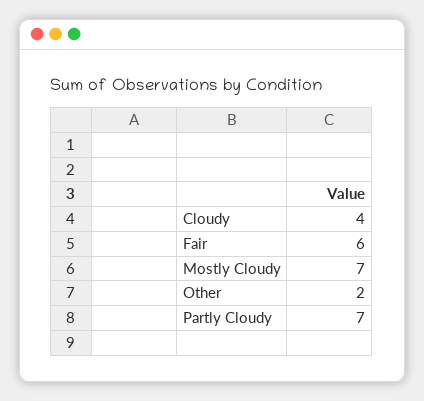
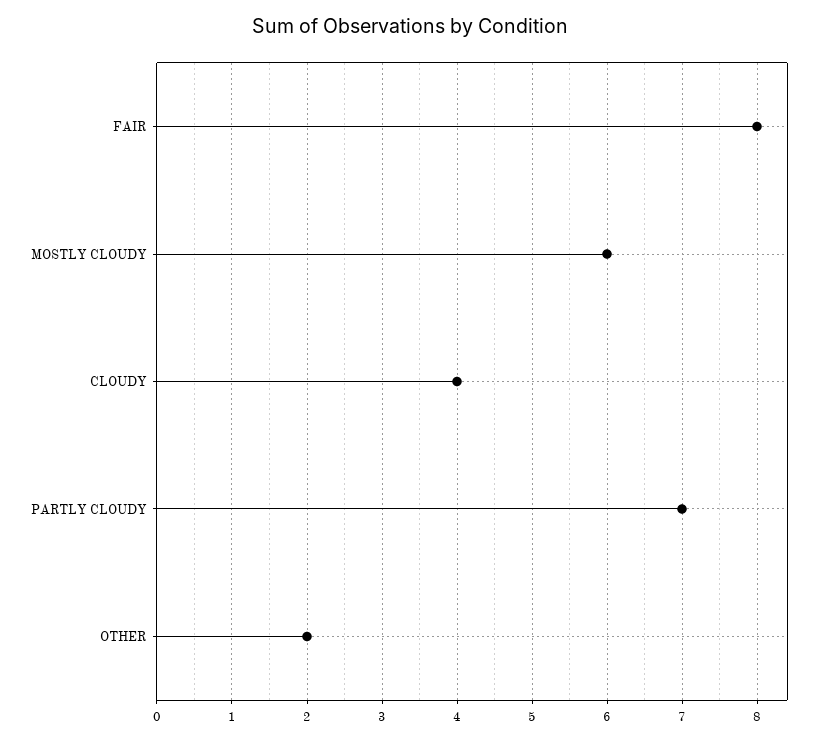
  {
    "Cloudy": 4,
-   "Fair": 6,
+   "Fair": 8,
-   "Mostly Cloudy": 7,
+   "Mostly Cloudy": 6,
    "Other": 2,
    "Partly Cloudy": 7
  }

